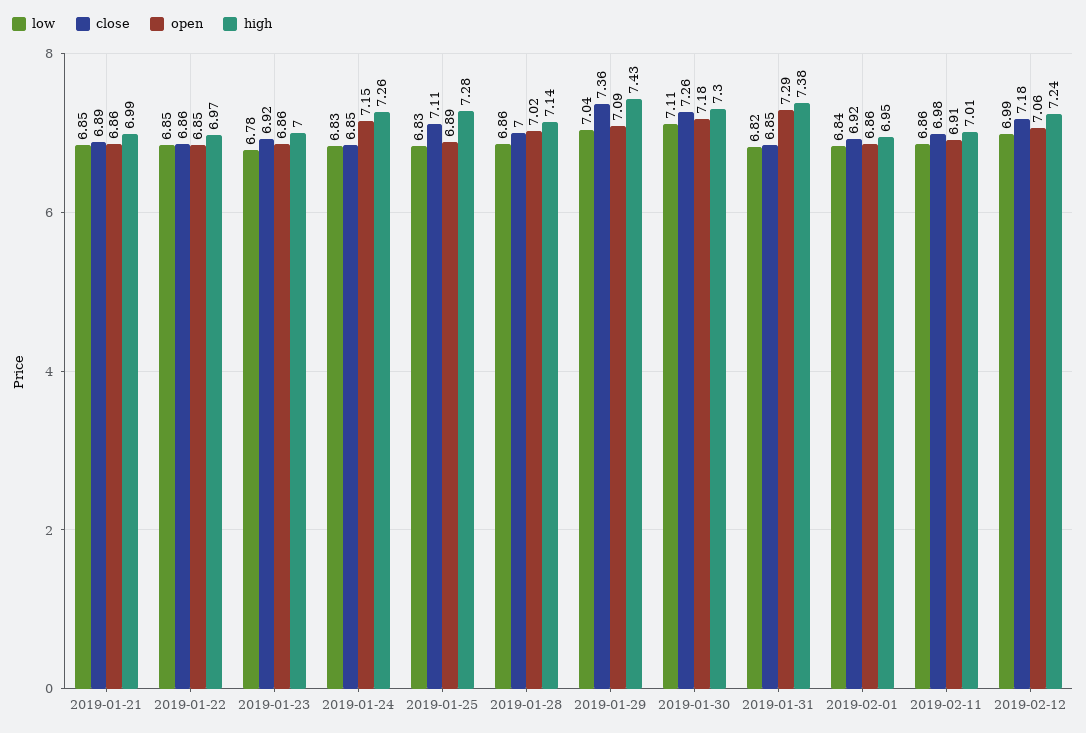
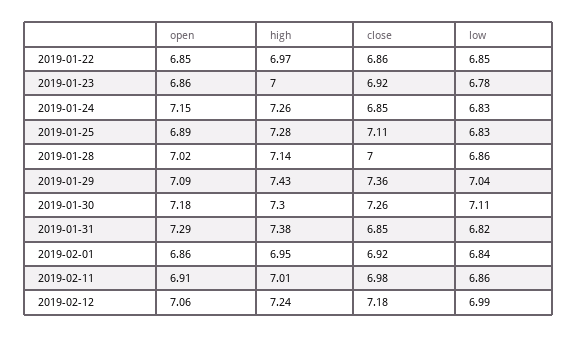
  {
    "low": {
-     "2019-01-21": 6.85,
      "2019-01-22": 6.85,
      "2019-01-23": 6.78,
      "2019-01-24": 6.83,
      "2019-01-25": 6.83,
      "2019-01-28": 6.86,
      "2019-01-29": 7.04,
      "2019-01-30": 7.11,
      "2019-01-31": 6.82,
      "2019-02-01": 6.84,
      "2019-02-11": 6.86,
      "2019-02-12": 6.99
    },
    "close": {
-     "2019-01-21": 6.89,
      "2019-01-22": 6.86,
      "2019-01-23": 6.92,
      "2019-01-24": 6.85,
      "2019-01-25": 7.11,
      "2019-01-28": 7,
      "2019-01-29": 7.36,
      "2019-01-30": 7.26,
      "2019-01-31": 6.85,
      "2019-02-01": 6.92,
      "2019-02-11": 6.98,
      "2019-02-12": 7.18
    },
    "open": {
-     "2019-01-21": 6.86,
      "2019-01-22": 6.85,
      "2019-01-23": 6.86,
      "2019-01-24": 7.15,
      "2019-01-25": 6.89,
      "2019-01-28": 7.02,
      "2019-01-29": 7.09,
      "2019-01-30": 7.18,
      "2019-01-31": 7.29,
      "2019-02-01": 6.86,
      "2019-02-11": 6.91,
      "2019-02-12": 7.06
    },
    "high": {
-     "2019-01-21": 6.99,
      "2019-01-22": 6.97,
      "2019-01-23": 7,
      "2019-01-24": 7.26,
      "2019-01-25": 7.28,
      "2019-01-28": 7.14,
      "2019-01-29": 7.43,
      "2019-01-30": 7.3,
      "2019-01-31": 7.38,
      "2019-02-01": 6.95,
      "2019-02-11": 7.01,
      "2019-02-12": 7.24
    }
  }

